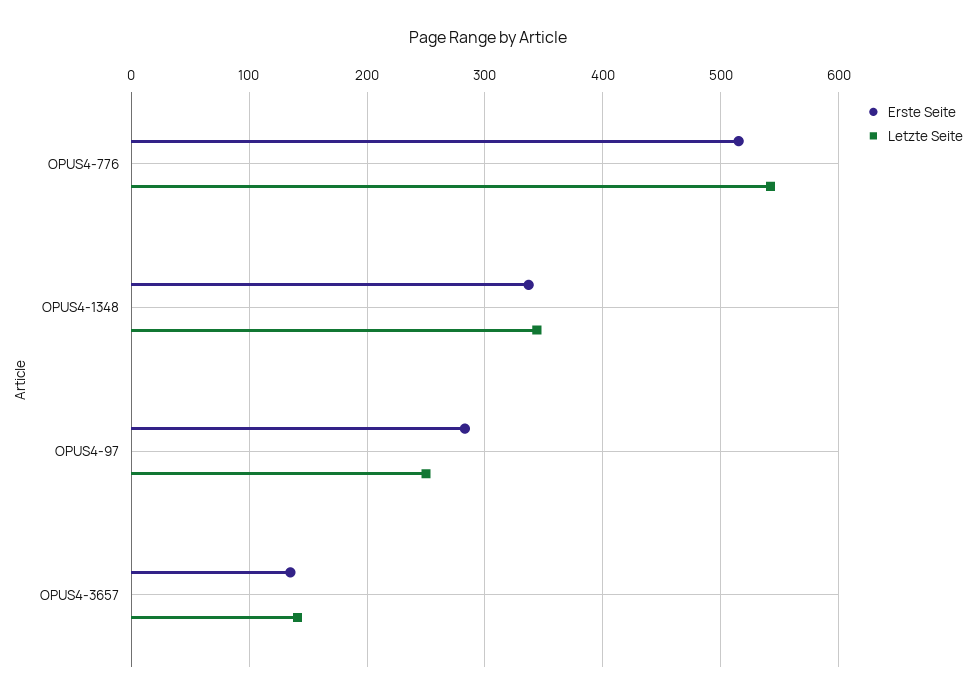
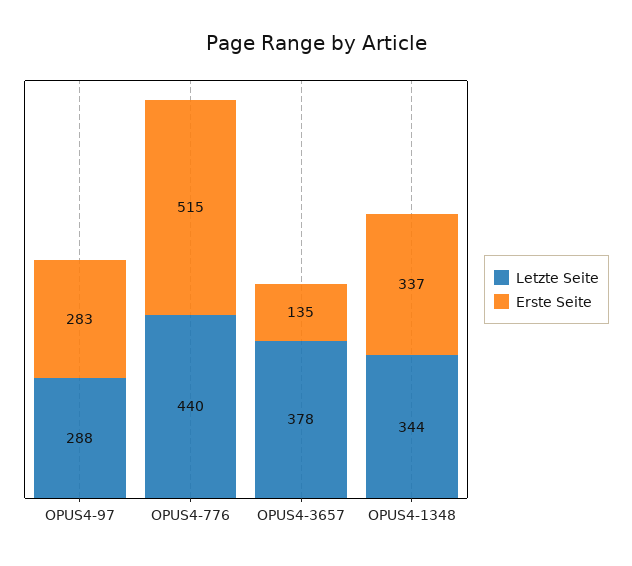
  {
    "Erste Seite": {
      "OPUS4-776": 515,
      "OPUS4-1348": 337,
      "OPUS4-97": 283,
      "OPUS4-3657": 135
    },
    "Letzte Seite": {
-     "OPUS4-776": 540,
+     "OPUS4-776": 440,
      "OPUS4-1348": 344,
-     "OPUS4-97": 250,
+     "OPUS4-97": 288,
-     "OPUS4-3657": 140
+     "OPUS4-3657": 378
    }
  }

